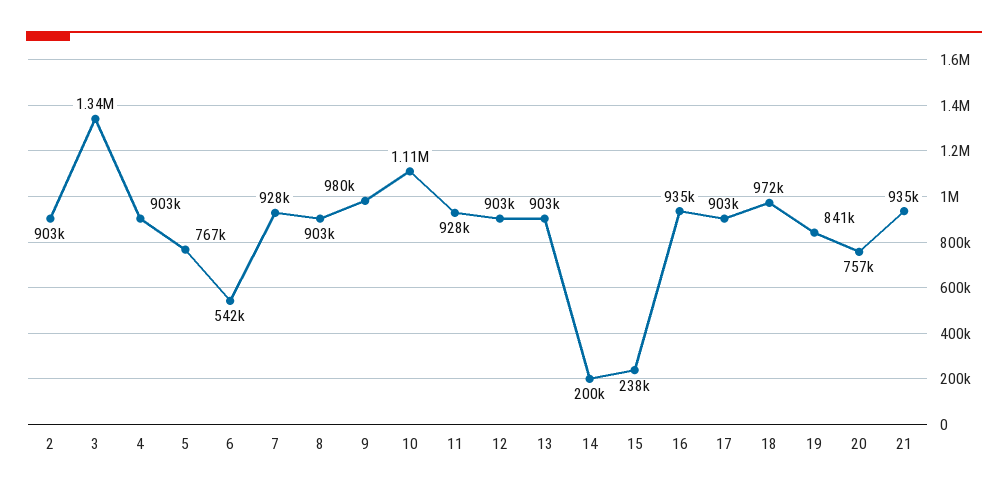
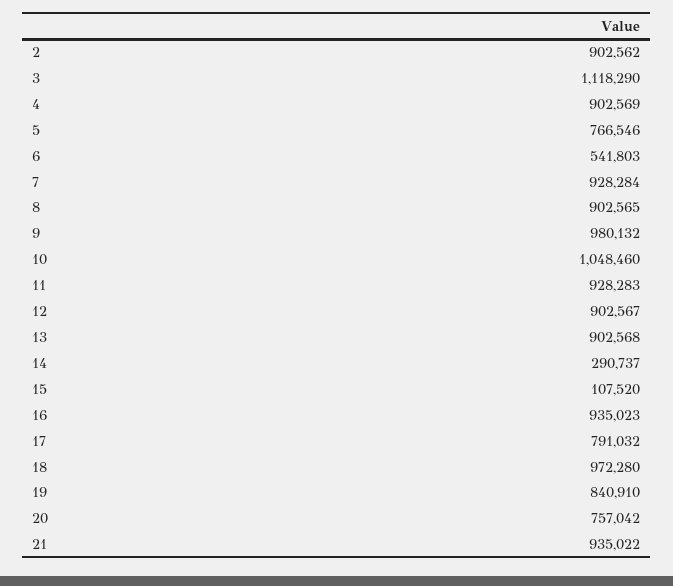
  {
    "2": 902562,
-   "3": 1340000,
+   "3": 1118290,
    "4": 902569,
    "5": 766546,
    "6": 541803,
    "7": 928284,
    "8": 902565,
    "9": 980132,
-   "10": 1110000,
+   "10": 1048460,
    "11": 928283,
    "12": 902567,
    "13": 902568,
-   "14": 200000,
+   "14": 290737,
-   "15": 238000,
+   "15": 107520,
    "16": 935023,
-   "17": 903000,
+   "17": 791032,
    "18": 972280,
    "19": 840910,
    "20": 757042,
    "21": 935022
  }

